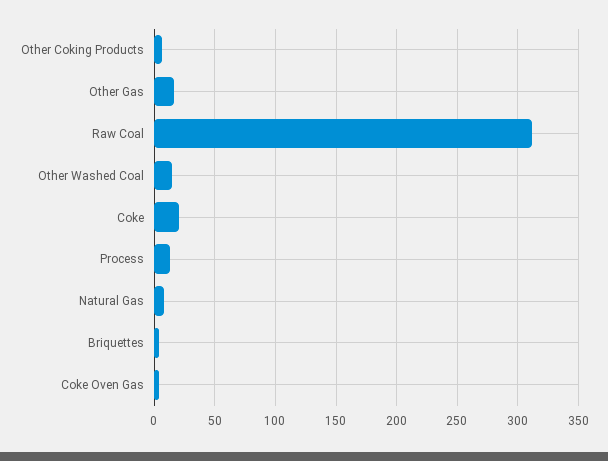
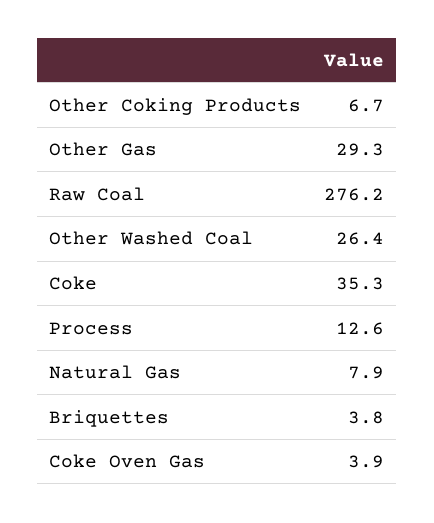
  {
    "Other Coking Products": 6.7,
-   "Other Gas": 15,
+   "Other Gas": 29.3,
-   "Raw Coal": 310,
+   "Raw Coal": 276.2,
-   "Other Washed Coal": 15,
+   "Other Washed Coal": 26.4,
-   "Coke": 20,
+   "Coke": 35.3,
    "Process": 12.6,
    "Natural Gas": 7.9,
    "Briquettes": 3.8,
    "Coke Oven Gas": 3.9
  }

